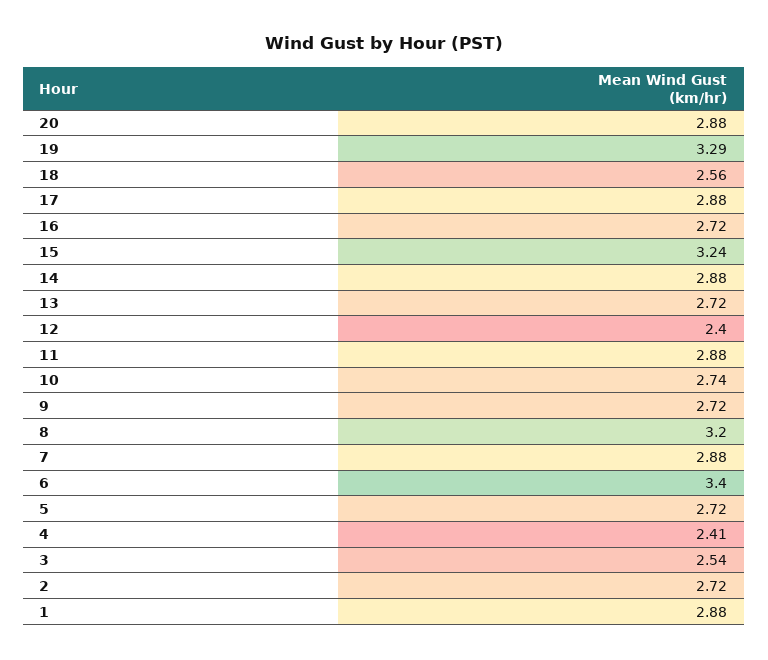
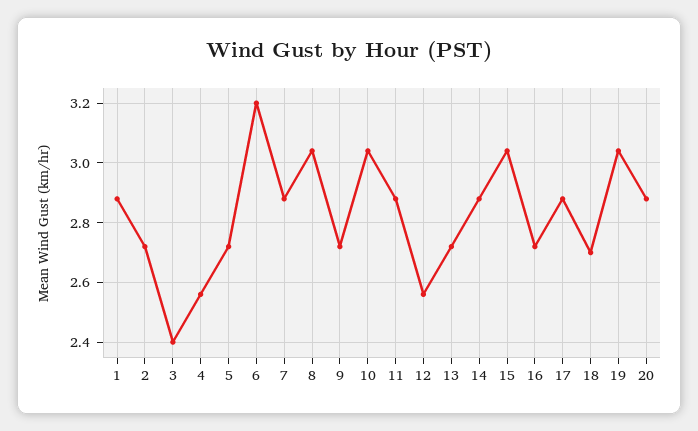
  {
    "20": 2.88,
-   "19": 3.29,
+   "19": 3.05,
-   "18": 2.56,
+   "18": 2.7,
    "17": 2.88,
    "16": 2.72,
-   "15": 3.24,
+   "15": 3.05,
    "14": 2.88,
    "13": 2.72,
-   "12": 2.4,
+   "12": 2.55,
    "11": 2.88,
-   "10": 2.74,
+   "10": 3.05,
    "9": 2.72,
-   "8": 3.2,
+   "8": 3.05,
    "7": 2.88,
-   "6": 3.4,
+   "6": 3.2,
    "5": 2.72,
-   "4": 2.41,
+   "4": 2.55,
-   "3": 2.54,
+   "3": 2.4,
    "2": 2.72,
    "1": 2.88
  }

